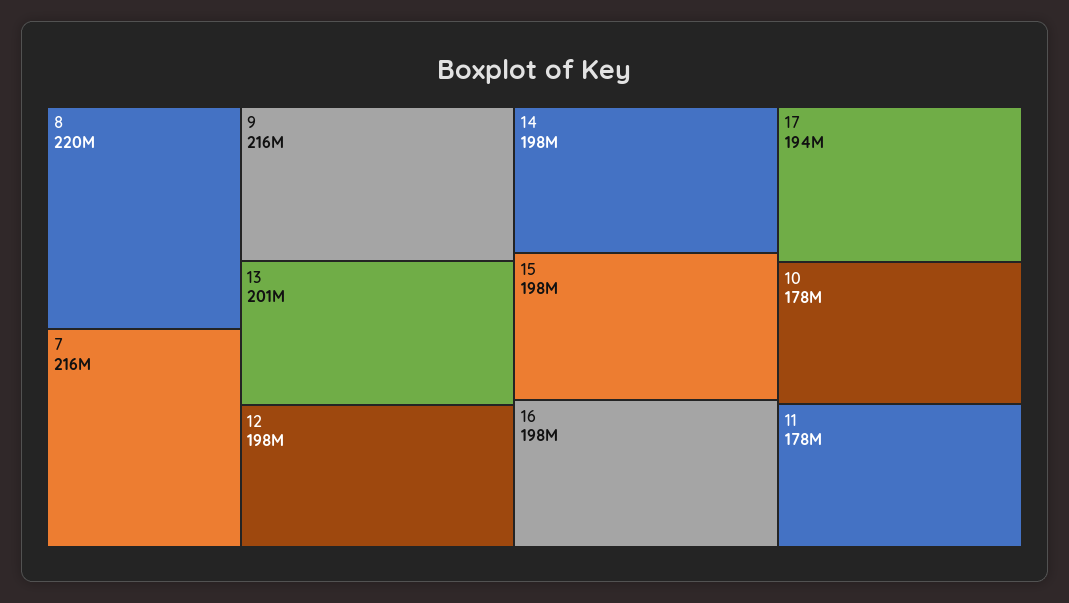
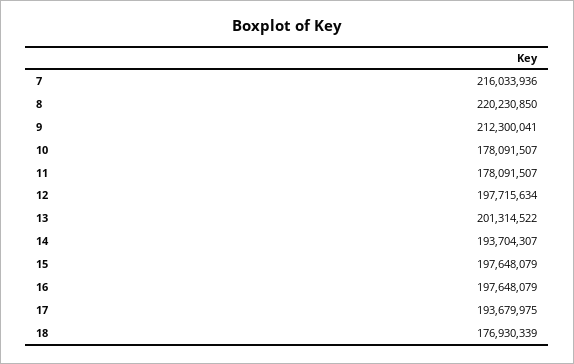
  {
    "8": 220230850,
    "7": 216033936,
-   "9": 216000000,
+   "9": 212300041,
    "13": 201314522,
    "12": 197715634,
-   "14": 198000000,
+   "14": 193704307,
    "15": 197648079,
    "16": 197648079,
    "17": 193679975,
    "10": 178091507,
-   "11": 178091507
+   "11": 178091507,
+   "18": 176930339
  }

